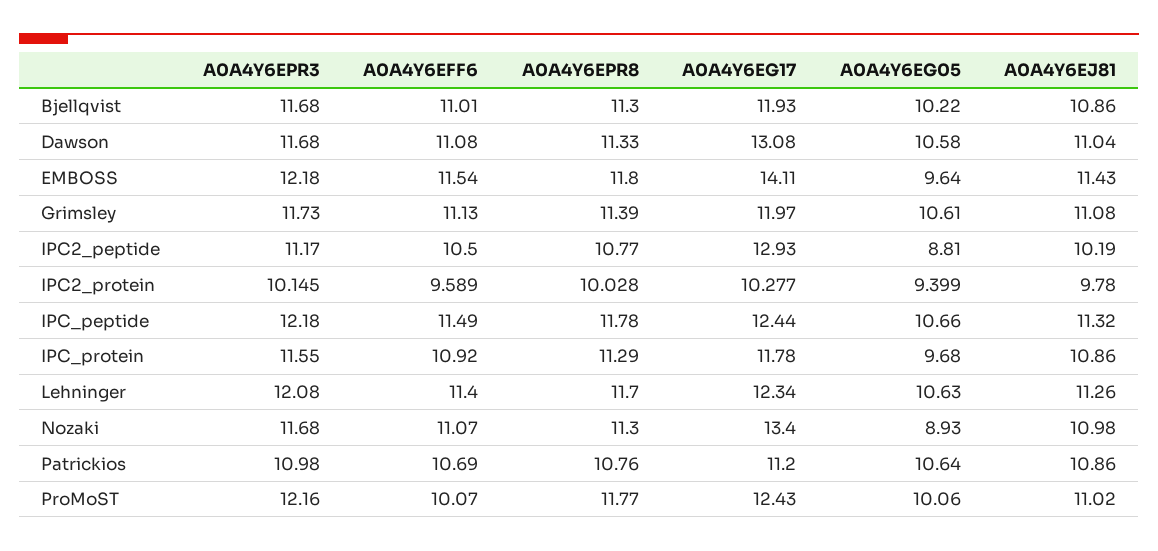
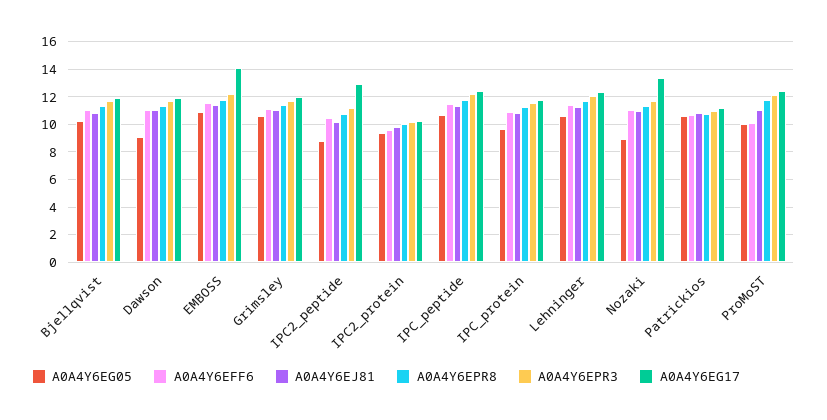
  {
    "A0A4Y6EPR3": {
      "Bjellqvist": 11.68,
      "Dawson": 11.68,
      "EMBOSS": 12.18,
      "Grimsley": 11.73,
      "IPC2_peptide": 11.17,
      "IPC2_protein": 10.145,
      "IPC_peptide": 12.18,
      "IPC_protein": 11.55,
      "Lehninger": 12.08,
      "Nozaki": 11.68,
      "Patrickios": 10.98,
      "ProMoST": 12.16
    },
    "A0A4Y6EFF6": {
      "Bjellqvist": 11.01,
      "Dawson": 11.08,
      "EMBOSS": 11.54,
      "Grimsley": 11.13,
      "IPC2_peptide": 10.5,
      "IPC2_protein": 9.589,
      "IPC_peptide": 11.49,
      "IPC_protein": 10.92,
      "Lehninger": 11.4,
      "Nozaki": 11.07,
      "Patrickios": 10.69,
      "ProMoST": 10.07
    },
    "A0A4Y6EPR8": {
      "Bjellqvist": 11.3,
      "Dawson": 11.33,
      "EMBOSS": 11.8,
      "Grimsley": 11.39,
      "IPC2_peptide": 10.77,
      "IPC2_protein": 10.028,
      "IPC_peptide": 11.78,
      "IPC_protein": 11.29,
      "Lehninger": 11.7,
      "Nozaki": 11.3,
      "Patrickios": 10.76,
      "ProMoST": 11.77
    },
    "A0A4Y6EG17": {
      "Bjellqvist": 11.93,
-     "Dawson": 13.08,
+     "Dawson": 12,
      "EMBOSS": 14.11,
      "Grimsley": 11.97,
      "IPC2_peptide": 12.93,
      "IPC2_protein": 10.277,
      "IPC_peptide": 12.44,
      "IPC_protein": 11.78,
      "Lehninger": 12.34,
      "Nozaki": 13.4,
      "Patrickios": 11.2,
      "ProMoST": 12.43
    },
    "A0A4Y6EG05": {
      "Bjellqvist": 10.22,
-     "Dawson": 10.58,
+     "Dawson": 9,
-     "EMBOSS": 9.64,
+     "EMBOSS": 11,
      "Grimsley": 10.61,
      "IPC2_peptide": 8.81,
      "IPC2_protein": 9.399,
      "IPC_peptide": 10.66,
      "IPC_protein": 9.68,
      "Lehninger": 10.63,
      "Nozaki": 8.93,
      "Patrickios": 10.64,
      "ProMoST": 10.06
    },
    "A0A4Y6EJ81": {
      "Bjellqvist": 10.86,
      "Dawson": 11.04,
      "EMBOSS": 11.43,
      "Grimsley": 11.08,
      "IPC2_peptide": 10.19,
      "IPC2_protein": 9.78,
      "IPC_peptide": 11.32,
      "IPC_protein": 10.86,
      "Lehninger": 11.26,
      "Nozaki": 10.98,
      "Patrickios": 10.86,
      "ProMoST": 11.02
    }
  }

